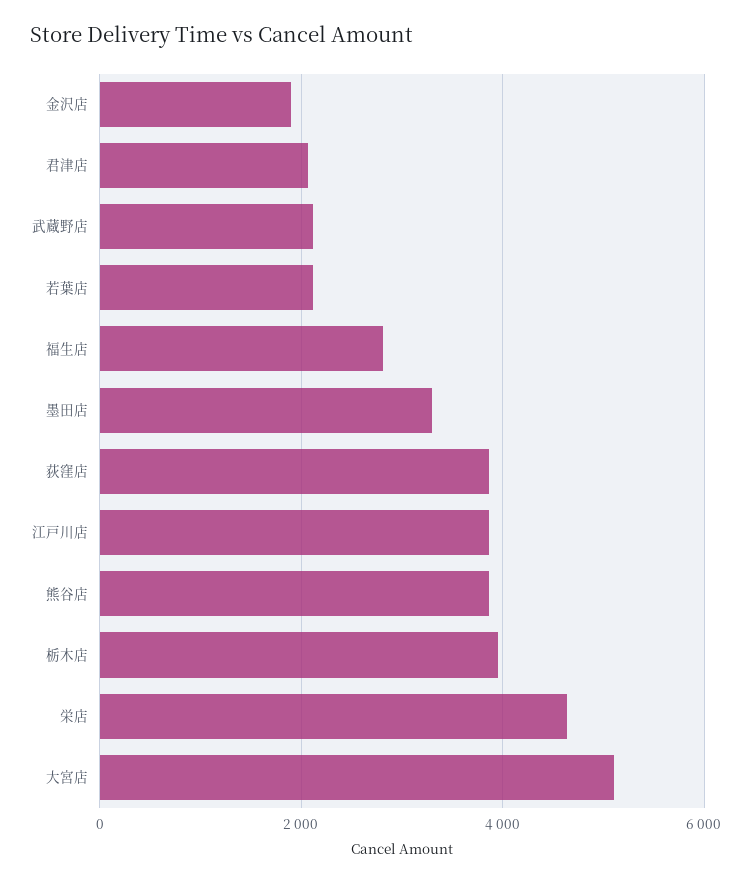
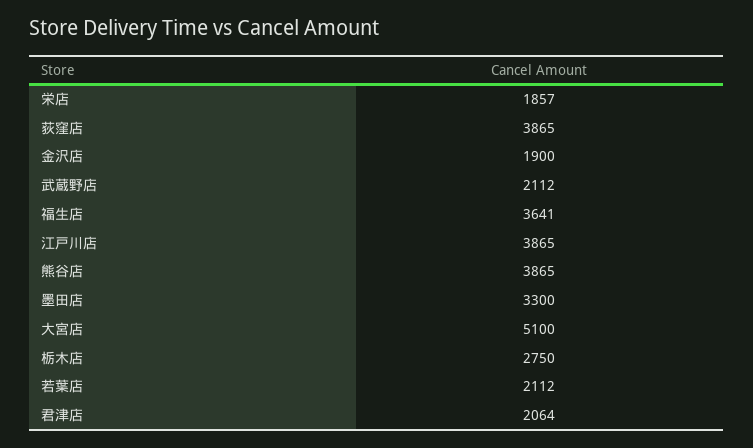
  {
    "金沢店": 1900,
    "君津店": 2064,
    "武蔵野店": 2112,
    "若葉店": 2112,
-   "福生店": 2800,
+   "福生店": 3641,
    "墨田店": 3300,
    "荻窪店": 3865,
    "江戸川店": 3865,
    "熊谷店": 3865,
-   "栃木店": 4000,
+   "栃木店": 2750,
-   "栄店": 4600,
+   "栄店": 1857,
    "大宮店": 5100
  }

